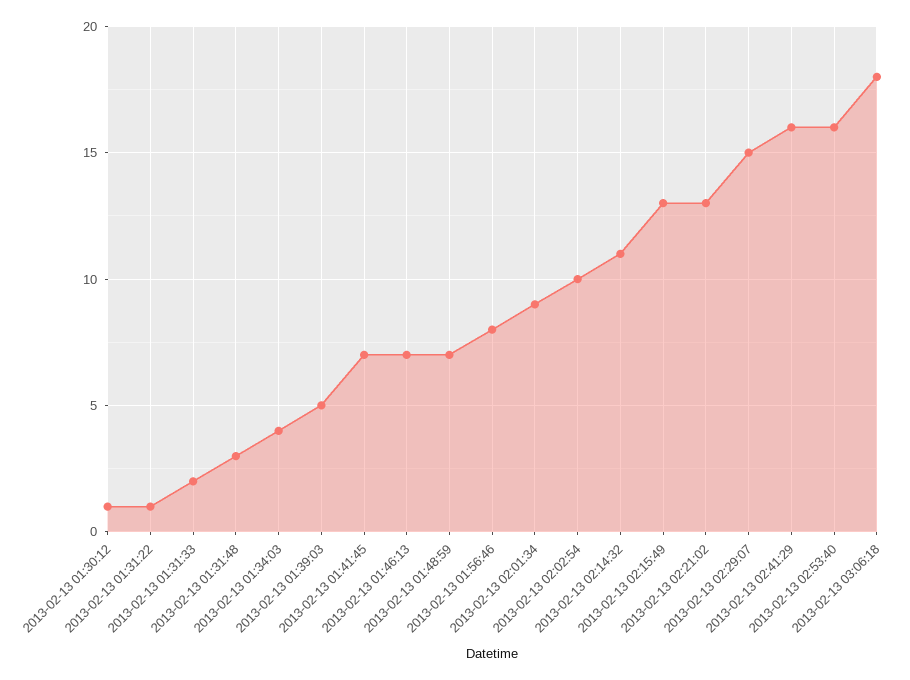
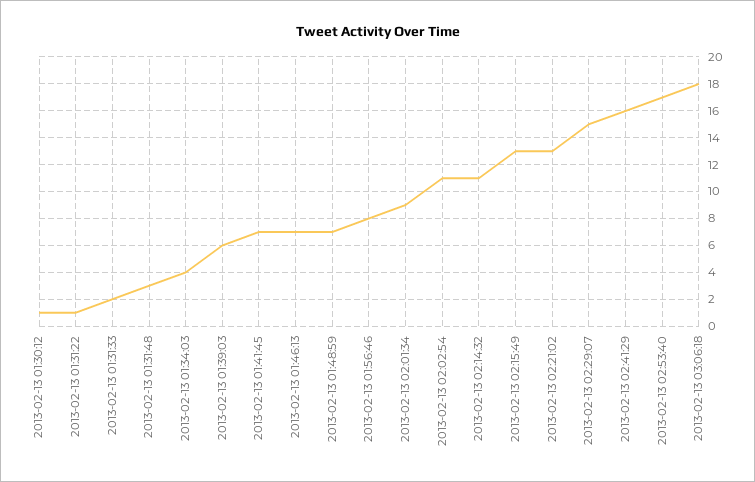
  {
    "2013-02-13 01:30:12": 1,
    "2013-02-13 01:31:22": 1,
    "2013-02-13 01:31:33": 2,
    "2013-02-13 01:31:48": 3,
    "2013-02-13 01:34:03": 4,
-   "2013-02-13 01:39:03": 5,
+   "2013-02-13 01:39:03": 6,
    "2013-02-13 01:41:45": 7,
    "2013-02-13 01:46:13": 7,
    "2013-02-13 01:48:59": 7,
    "2013-02-13 01:56:46": 8,
    "2013-02-13 02:01:34": 9,
-   "2013-02-13 02:02:54": 10,
+   "2013-02-13 02:02:54": 11,
    "2013-02-13 02:14:32": 11,
    "2013-02-13 02:15:49": 13,
    "2013-02-13 02:21:02": 13,
    "2013-02-13 02:29:07": 15,
    "2013-02-13 02:41:29": 16,
-   "2013-02-13 02:53:40": 16,
+   "2013-02-13 02:53:40": 17,
    "2013-02-13 03:06:18": 18
  }

